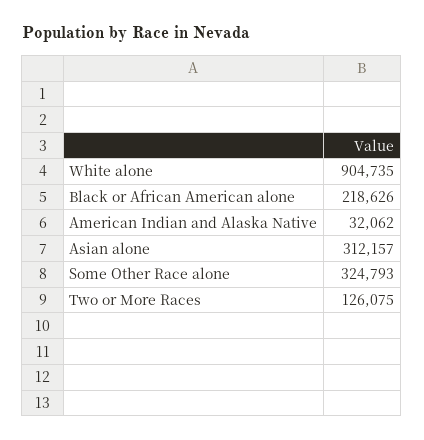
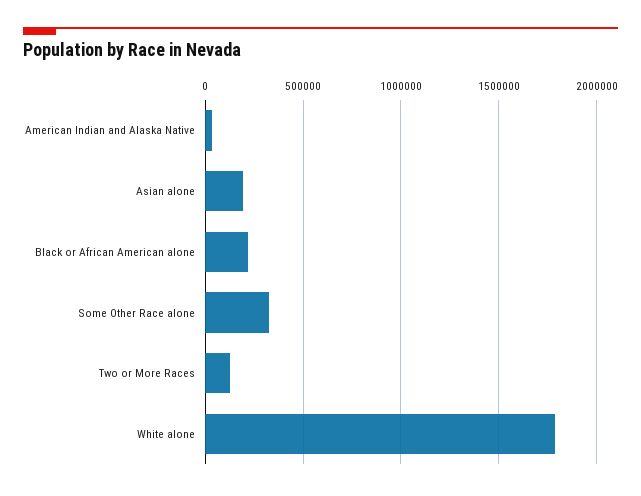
  {
-   "White alone": 904735,
+   "White alone": 1800000,
    "Black or African American alone": 218626,
    "American Indian and Alaska Native": 32062,
-   "Asian alone": 312157,
+   "Asian alone": 200000,
    "Some Other Race alone": 324793,
    "Two or More Races": 126075
  }

